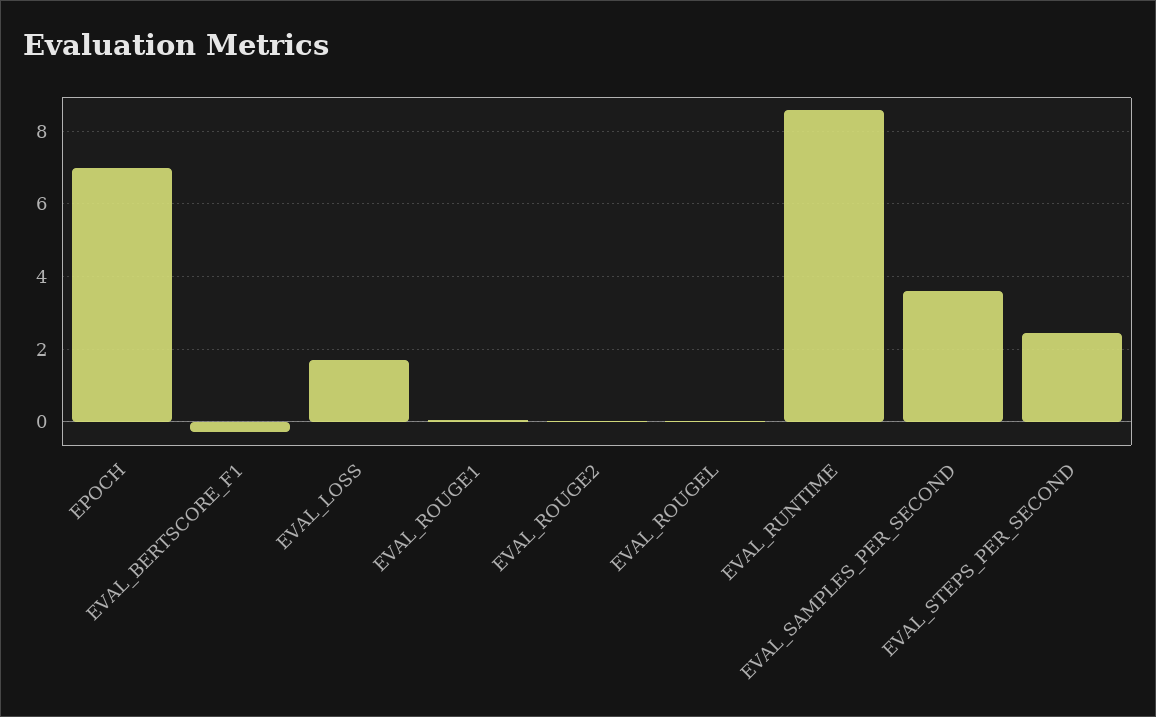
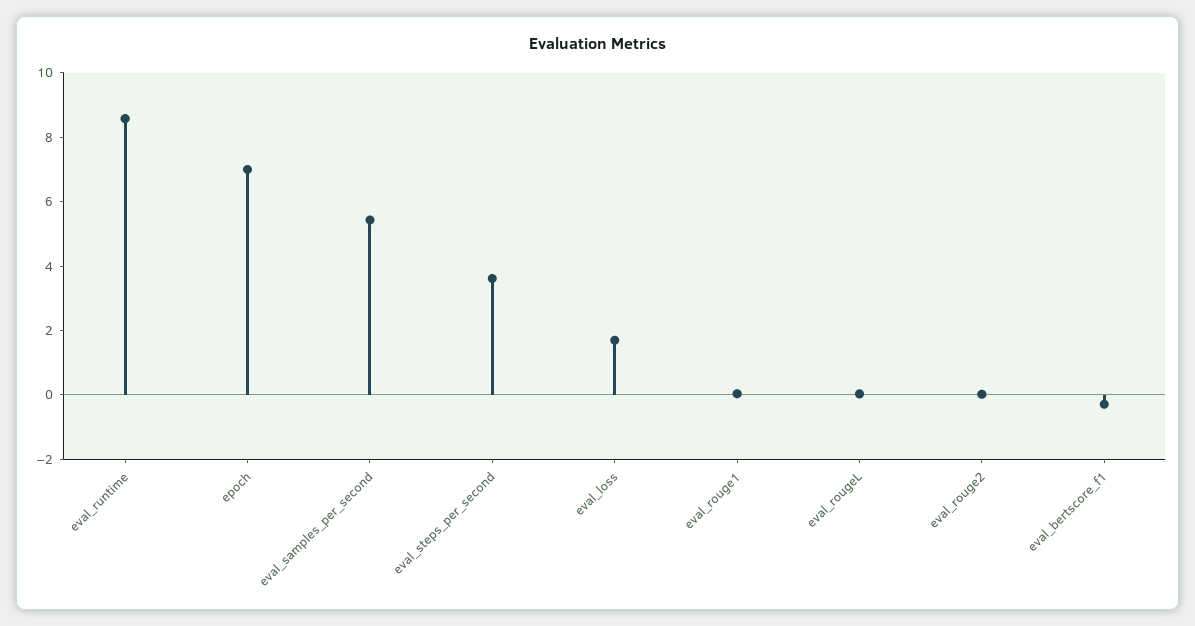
  {
    "EPOCH": 7,
    "EVAL_BERTSCORE_F1": -0.2,
    "EVAL_LOSS": 1.6,
    "EVAL_ROUGE1": 0,
    "EVAL_ROUGE2": 0,
    "EVAL_ROUGEL": 0,
    "EVAL_RUNTIME": 8.6,
-   "EVAL_SAMPLES_PER_SECOND": 3.6,
+   "EVAL_SAMPLES_PER_SECOND": 5.5,
-   "EVAL_STEPS_PER_SECOND": 2.4
+   "EVAL_STEPS_PER_SECOND": 3.5
  }

